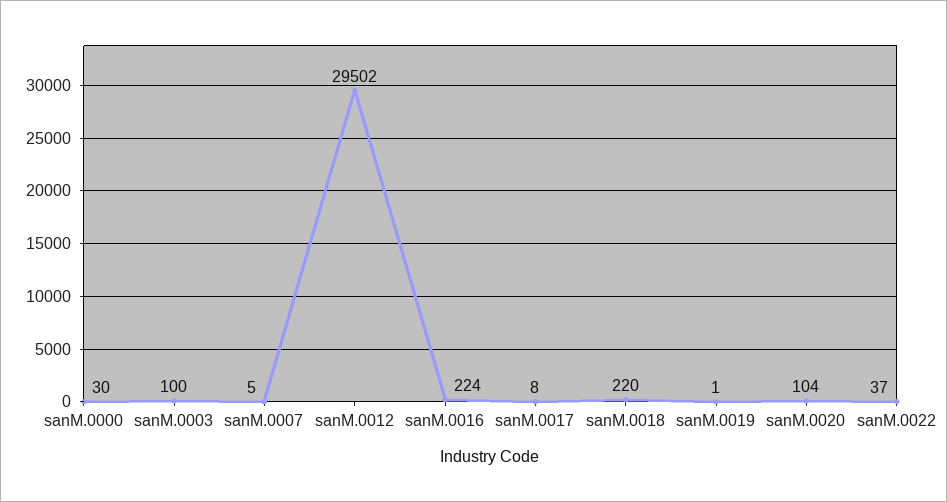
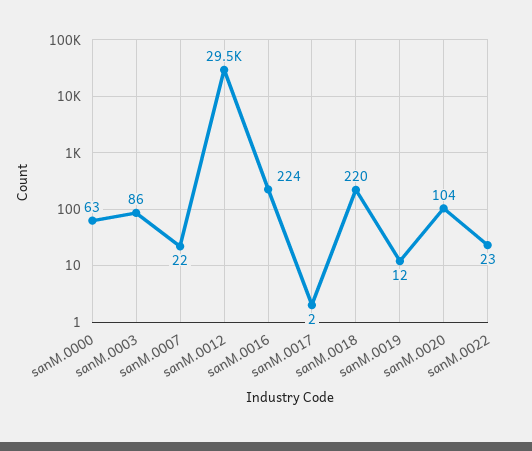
  {
-   "sanM.0000": 30,
+   "sanM.0000": 63,
-   "sanM.0003": 100,
+   "sanM.0003": 86,
-   "sanM.0007": 5,
+   "sanM.0007": 22,
    "sanM.0012": 29502,
    "sanM.0016": 224,
-   "sanM.0017": 8,
+   "sanM.0017": 2,
    "sanM.0018": 220,
-   "sanM.0019": 1,
+   "sanM.0019": 12,
    "sanM.0020": 104,
-   "sanM.0022": 37
+   "sanM.0022": 23
  }

